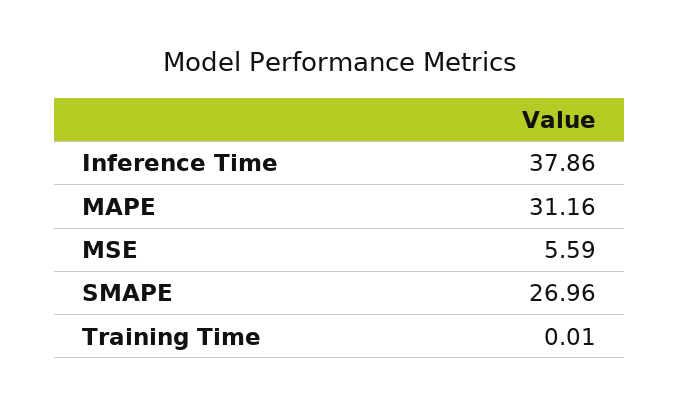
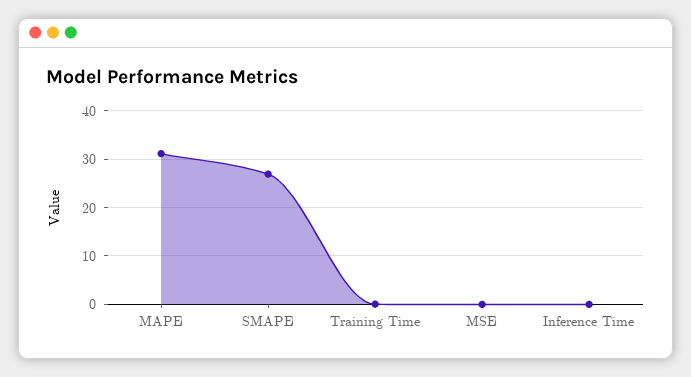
  {
-   "Inference Time": 37.86,
+   "Inference Time": 0,
    "MAPE": 31.16,
-   "MSE": 5.59,
+   "MSE": 0,
    "SMAPE": 26.96,
    "Training Time": 0.01
  }

